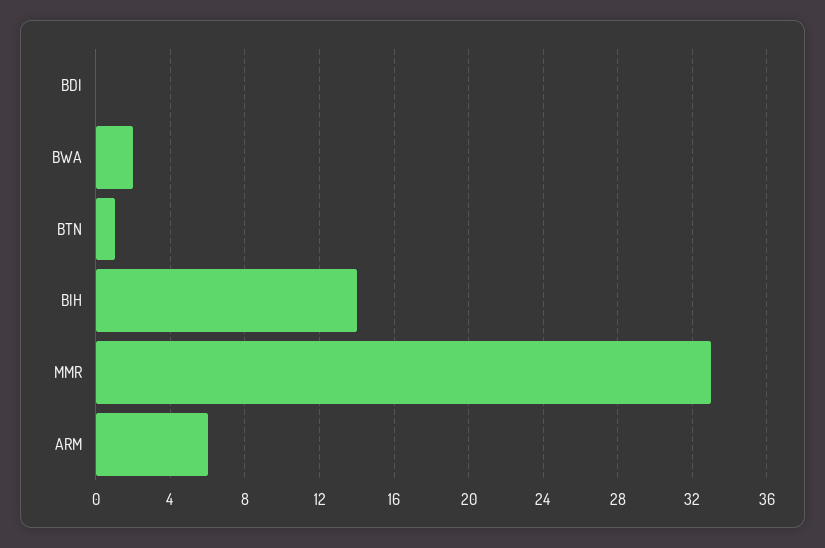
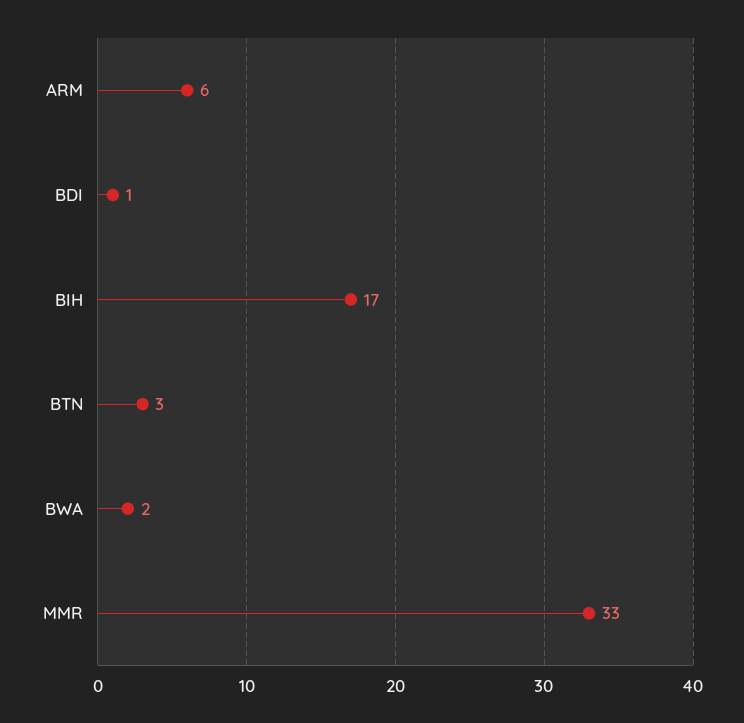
  {
-   "BDI": 0,
+   "BDI": 1,
    "BWA": 2,
-   "BTN": 1,
+   "BTN": 3,
-   "BIH": 14,
+   "BIH": 17,
    "MMR": 33,
    "ARM": 6
  }

